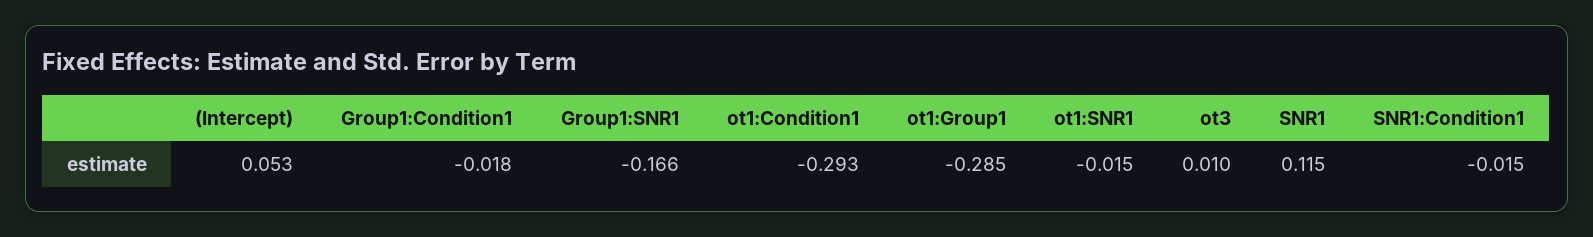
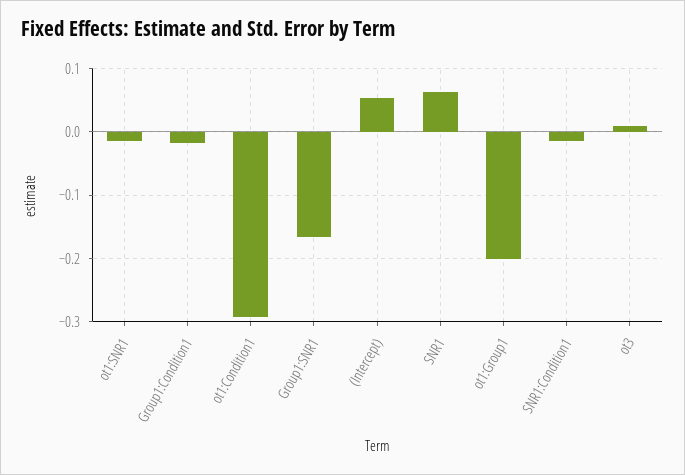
  {
    "(Intercept)": 0.053,
    "Group1:Condition1": -0.018,
    "Group1:SNR1": -0.166,
    "ot1:Condition1": -0.293,
-   "ot1:Group1": -0.285,
+   "ot1:Group1": -0.2,
    "ot1:SNR1": -0.015,
    "ot3": 0.01,
-   "SNR1": 0.115,
+   "SNR1": 0.06,
    "SNR1:Condition1": -0.015
  }

